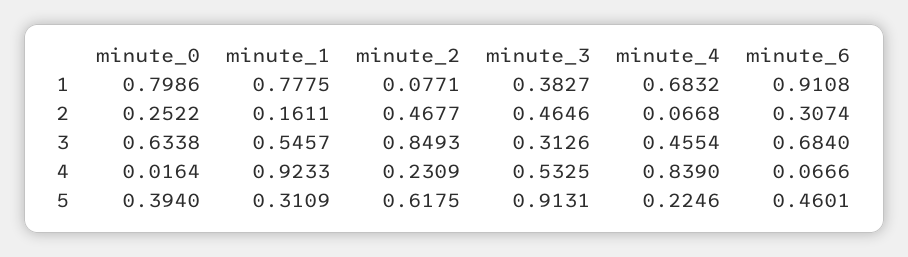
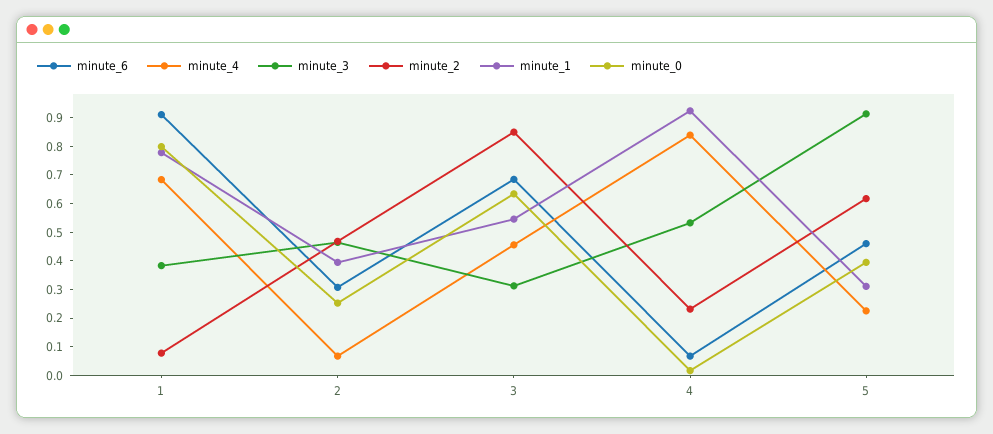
  {
    "minute_0": {
      "1": 0.7986,
      "2": 0.2522,
      "3": 0.6338,
      "4": 0.0164,
      "5": 0.394
    },
    "minute_1": {
      "1": 0.7775,
-     "2": 0.1611,
+     "2": 0.4,
      "3": 0.5457,
      "4": 0.9233,
      "5": 0.3109
    },
    "minute_2": {
      "1": 0.0771,
      "2": 0.4677,
      "3": 0.8493,
      "4": 0.2309,
      "5": 0.6175
    },
    "minute_3": {
      "1": 0.3827,
      "2": 0.4646,
      "3": 0.3126,
      "4": 0.5325,
      "5": 0.9131
    },
    "minute_4": {
      "1": 0.6832,
      "2": 0.0668,
      "3": 0.4554,
      "4": 0.839,
      "5": 0.2246
    },
    "minute_6": {
      "1": 0.9108,
      "2": 0.3074,
      "3": 0.684,
      "4": 0.0666,
      "5": 0.4601
    }
  }

